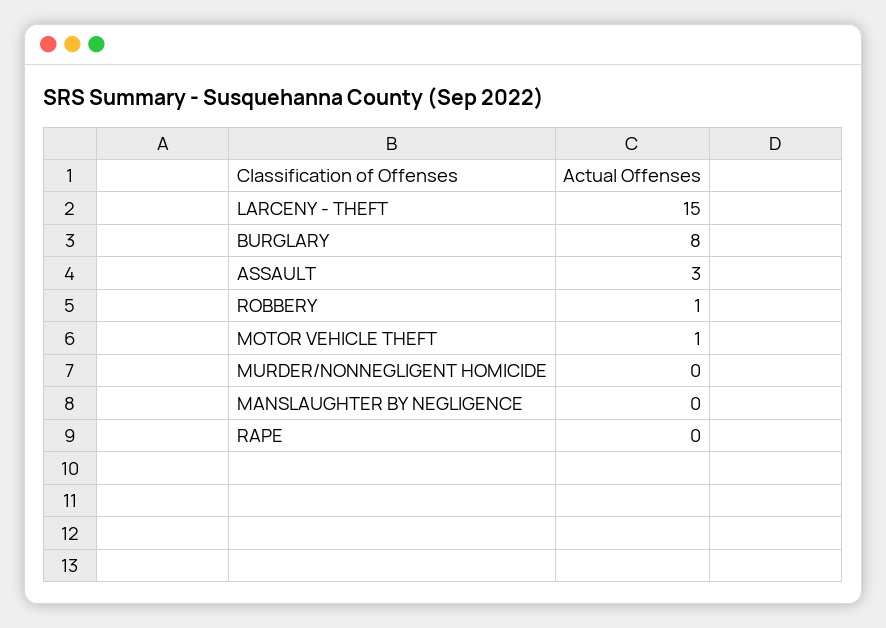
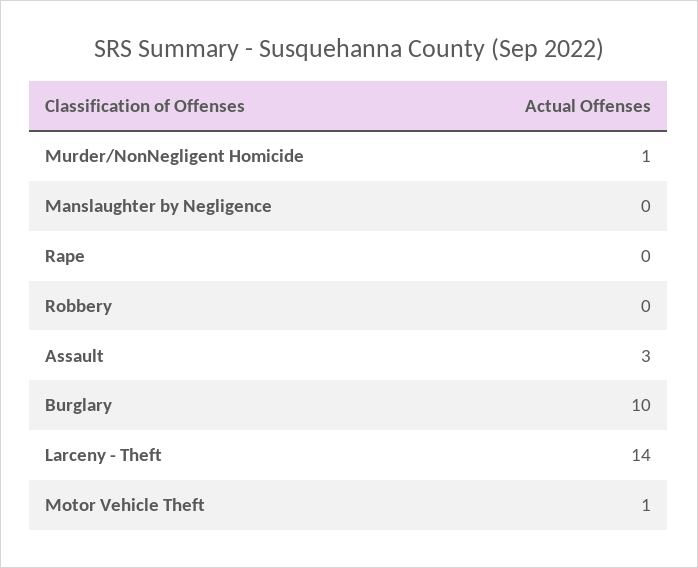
  {
-   "LARCENY - THEFT": 15,
+   "LARCENY - THEFT": 14,
-   "BURGLARY": 8,
+   "BURGLARY": 10,
    "ASSAULT": 3,
-   "ROBBERY": 1,
+   "ROBBERY": 0,
    "MOTOR VEHICLE THEFT": 1,
-   "MURDER/NONNEGLIGENT HOMICIDE": 0,
+   "MURDER/NONNEGLIGENT HOMICIDE": 1,
    "MANSLAUGHTER BY NEGLIGENCE": 0,
    "RAPE": 0
  }

